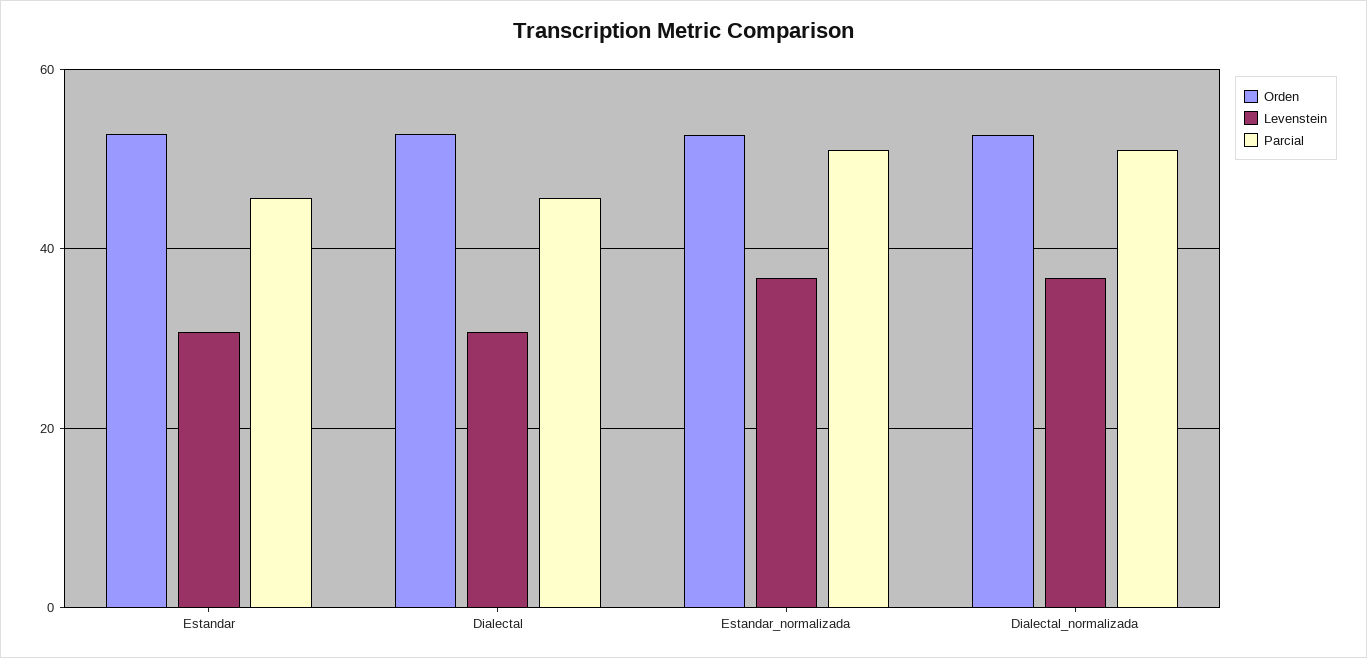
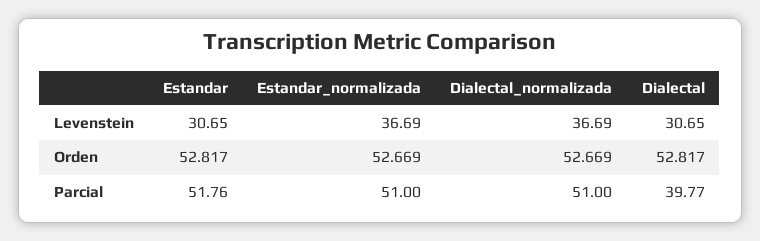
  {
    "Orden": {
      "Estandar": 52.817,
      "Dialectal": 52.817,
      "Estandar_normalizada": 52.669,
      "Dialectal_normalizada": 52.669
    },
    "Levenstein": {
      "Estandar": 30.65,
      "Dialectal": 30.65,
      "Estandar_normalizada": 36.69,
      "Dialectal_normalizada": 36.69
    },
    "Parcial": {
-     "Estandar": 46,
+     "Estandar": 51.76,
-     "Dialectal": 46,
+     "Dialectal": 39.77,
      "Estandar_normalizada": 51,
      "Dialectal_normalizada": 51
    }
  }

